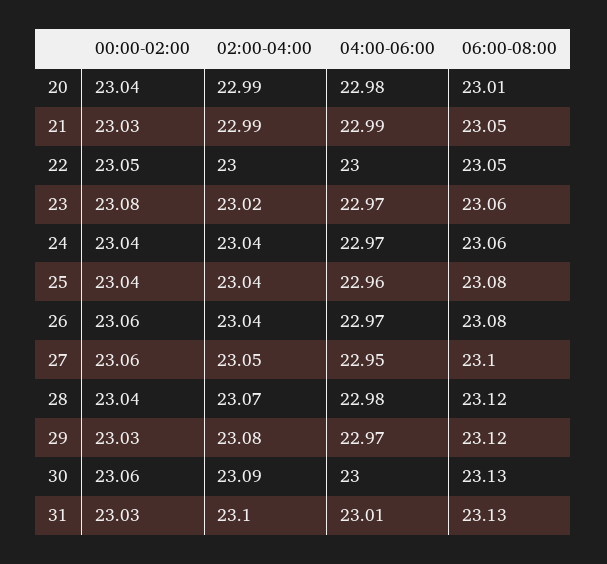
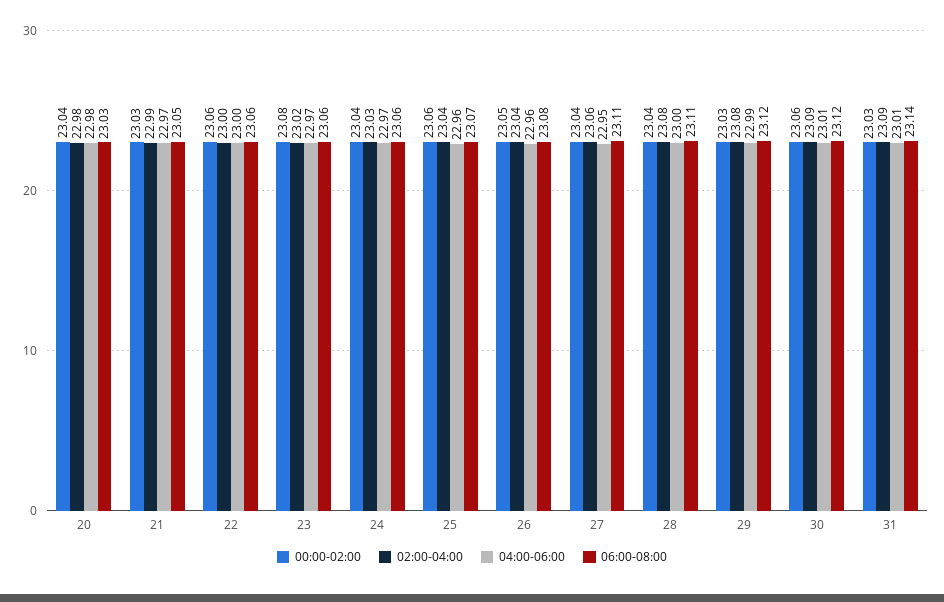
  {
    "00:00-02:00": {
      "20": 23.04,
      "21": 23.03,
-     "22": 23.05,
+     "22": 23.06,
      "23": 23.08,
      "24": 23.04,
-     "25": 23.04,
+     "25": 23.06,
-     "26": 23.06,
+     "26": 23.05,
-     "27": 23.06,
+     "27": 23.04,
      "28": 23.04,
      "29": 23.03,
      "30": 23.06,
      "31": 23.03
    },
    "02:00-04:00": {
-     "20": 22.99,
+     "20": 22.98,
      "21": 22.99,
      "22": 23,
      "23": 23.02,
-     "24": 23.04,
+     "24": 23.03,
      "25": 23.04,
      "26": 23.04,
-     "27": 23.05,
+     "27": 23.06,
-     "28": 23.07,
+     "28": 23.08,
      "29": 23.08,
      "30": 23.09,
-     "31": 23.1
+     "31": 23.09
    },
    "04:00-06:00": {
      "20": 22.98,
-     "21": 22.99,
+     "21": 22.97,
      "22": 23,
      "23": 22.97,
      "24": 22.97,
      "25": 22.96,
-     "26": 22.97,
+     "26": 22.96,
      "27": 22.95,
-     "28": 22.98,
+     "28": 23,
-     "29": 22.97,
+     "29": 22.99,
-     "30": 23,
+     "30": 23.01,
      "31": 23.01
    },
    "06:00-08:00": {
-     "20": 23.01,
+     "20": 23.03,
      "21": 23.05,
-     "22": 23.05,
+     "22": 23.06,
      "23": 23.06,
      "24": 23.06,
-     "25": 23.08,
+     "25": 23.07,
      "26": 23.08,
-     "27": 23.1,
+     "27": 23.11,
-     "28": 23.12,
+     "28": 23.11,
      "29": 23.12,
-     "30": 23.13,
+     "30": 23.12,
-     "31": 23.13
+     "31": 23.14
    }
  }

